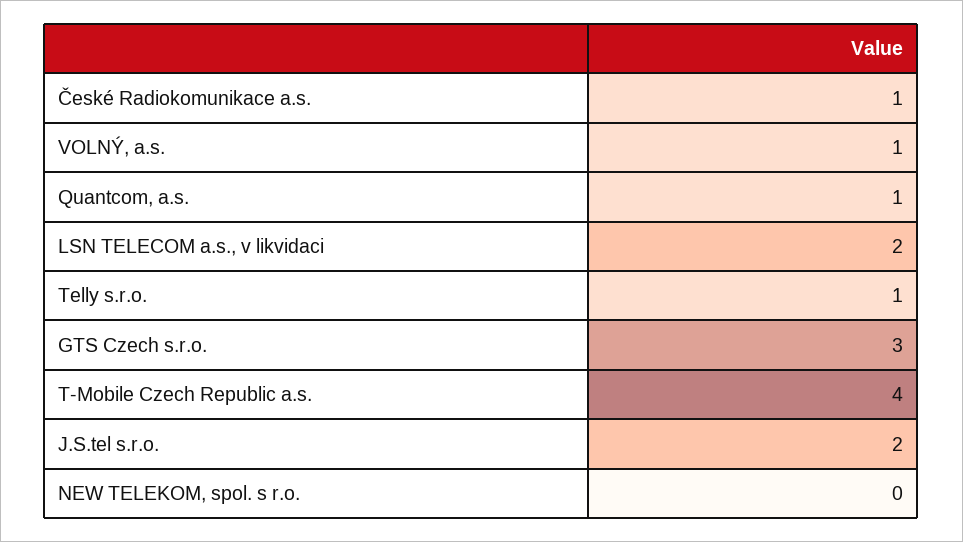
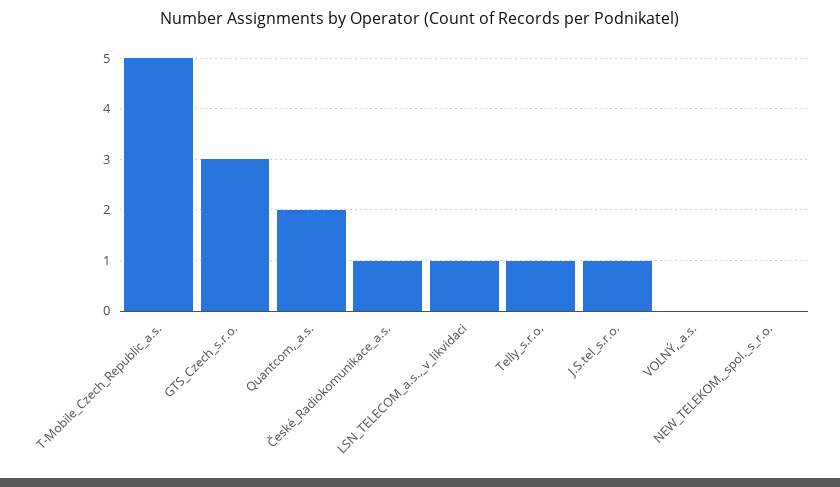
  {
    "České Radiokomunikace a.s.": 1,
-   "VOLNÝ, a.s.": 1,
+   "VOLNÝ, a.s.": 0,
-   "Quantcom, a.s.": 1,
+   "Quantcom, a.s.": 2,
-   "LSN TELECOM a.s., v likvidaci": 2,
+   "LSN TELECOM a.s., v likvidaci": 1,
    "Telly s.r.o.": 1,
    "GTS Czech s.r.o.": 3,
-   "T-Mobile Czech Republic a.s.": 4,
+   "T-Mobile Czech Republic a.s.": 5,
-   "J.S.tel s.r.o.": 2,
+   "J.S.tel s.r.o.": 1,
    "NEW TELEKOM, spol. s r.o.": 0
  }

